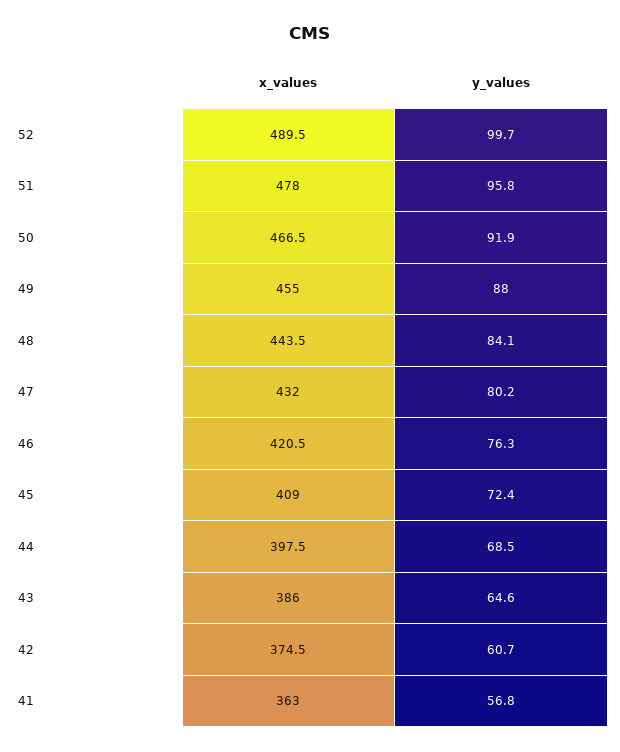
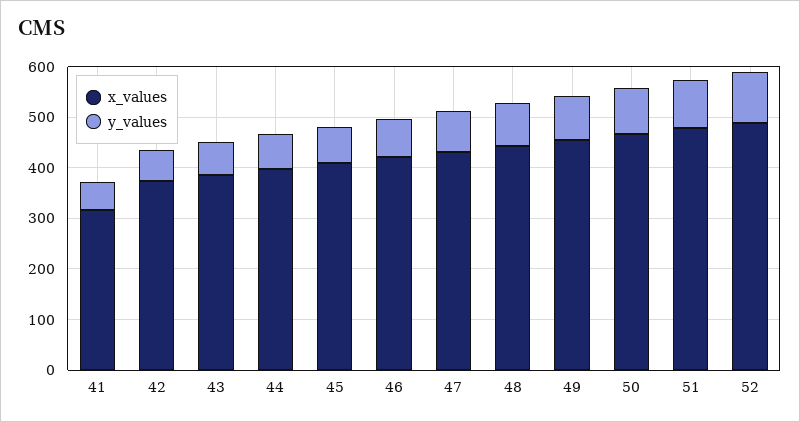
  {
    "x_values": {
      "52": 489.5,
      "51": 478,
      "50": 466.5,
      "49": 455,
      "48": 443.5,
      "47": 432,
      "46": 420.5,
      "45": 409,
      "44": 397.5,
      "43": 386,
      "42": 374.5,
-     "41": 363
+     "41": 320
    },
    "y_values": {
      "52": 99.7,
      "51": 95.8,
      "50": 91.9,
      "49": 88,
      "48": 84.1,
      "47": 80.2,
      "46": 76.3,
      "45": 72.4,
      "44": 68.5,
      "43": 64.6,
      "42": 60.7,
      "41": 56.8
    }
  }

